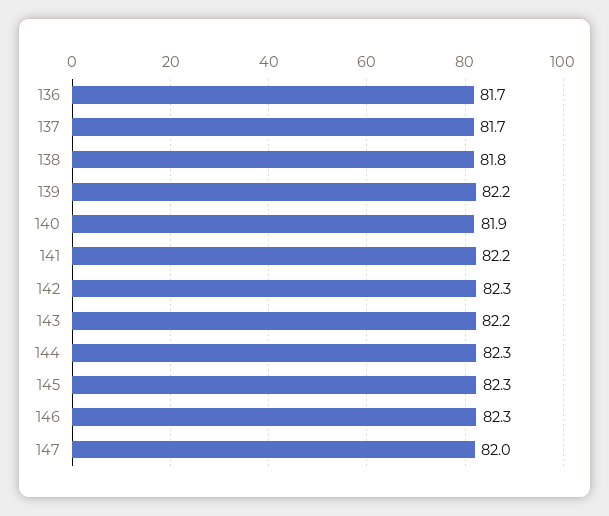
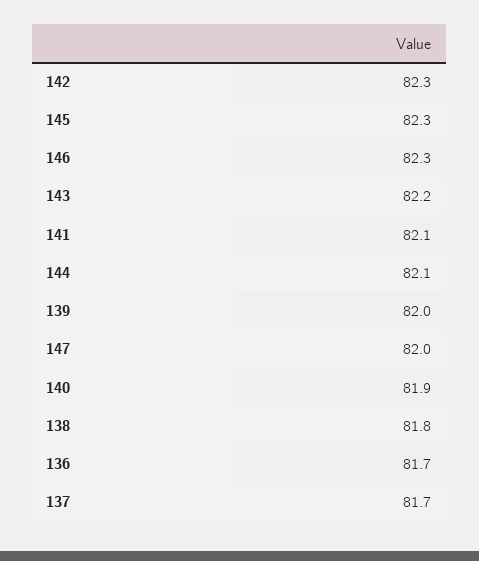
  {
    "136": 81.7,
    "137": 81.7,
    "138": 81.8,
-   "139": 82.2,
+   "139": 82,
    "140": 81.9,
-   "141": 82.2,
+   "141": 82.1,
    "142": 82.3,
    "143": 82.2,
-   "144": 82.3,
+   "144": 82.1,
    "145": 82.3,
    "146": 82.3,
    "147": 82
  }

